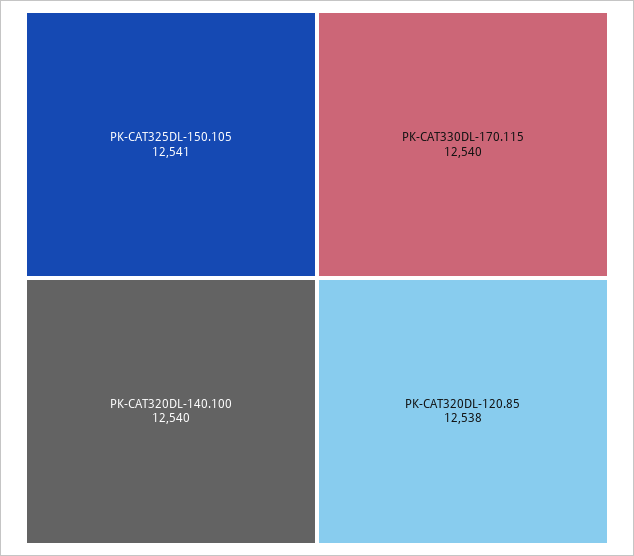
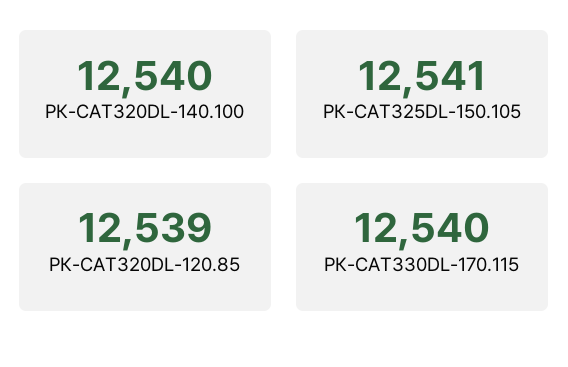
  {
    "РК-CAT325DL-150.105": 12541,
    "РК-CAT320DL-140.100": 12540,
    "РК-CAT330DL-170.115": 12540,
-   "РК-CAT320DL-120.85": 12538
+   "РК-CAT320DL-120.85": 12539
  }

